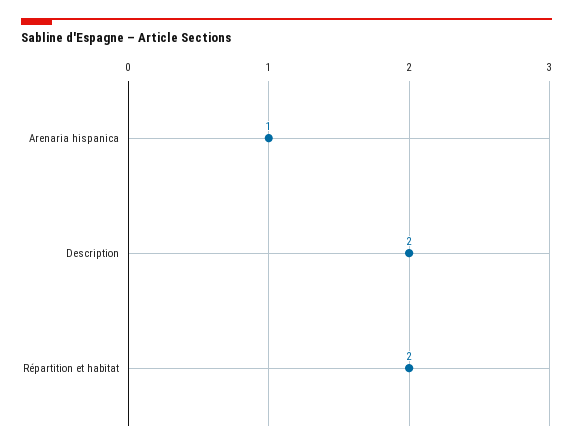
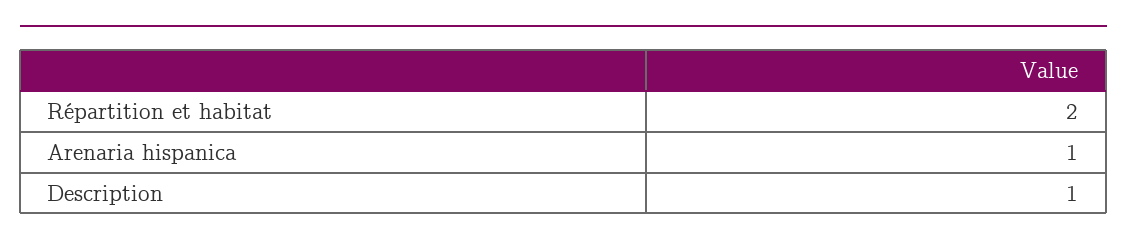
  {
    "Arenaria hispanica": 1,
-   "Description": 2,
+   "Description": 1,
    "Répartition et habitat": 2
  }

